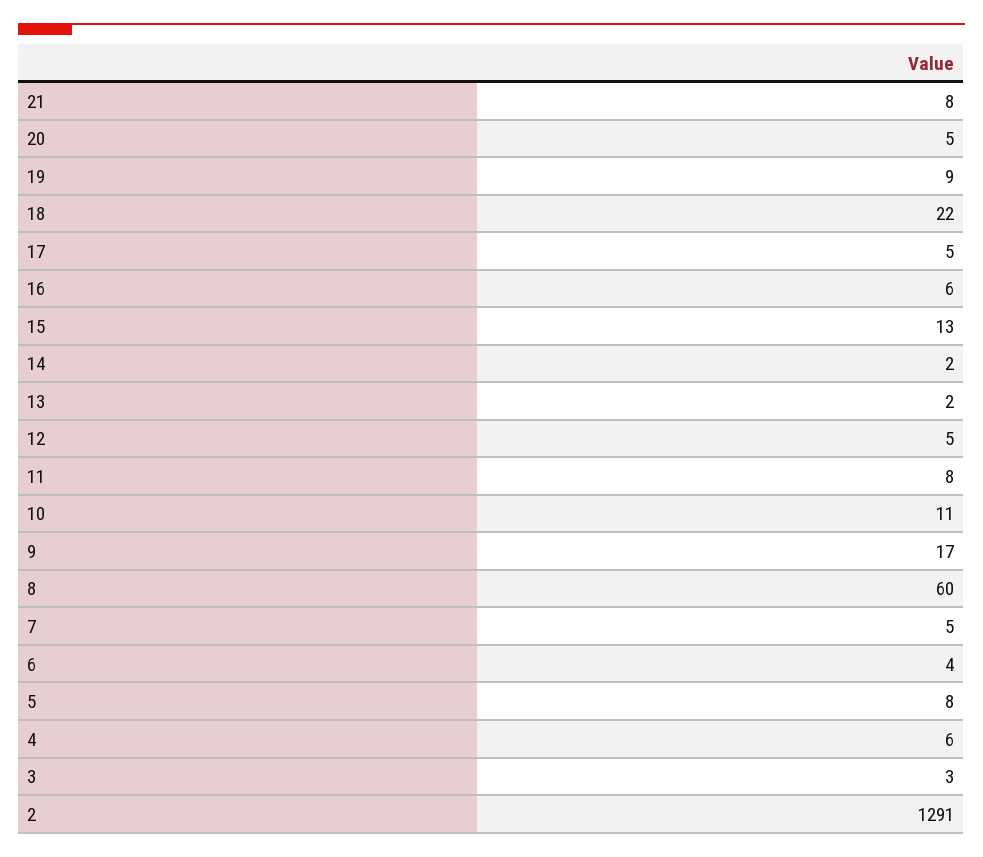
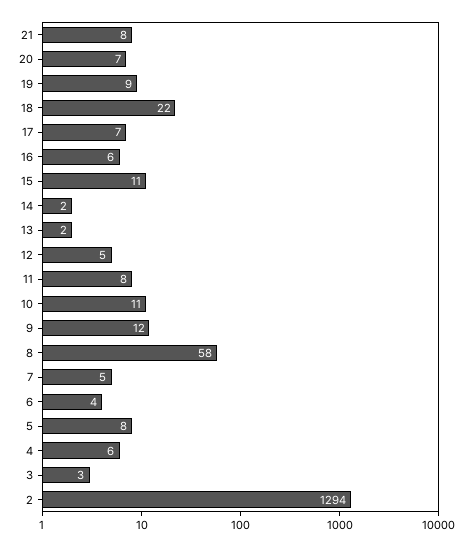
  {
    "21": 8,
-   "20": 5,
+   "20": 7,
    "19": 9,
    "18": 22,
-   "17": 5,
+   "17": 7,
    "16": 6,
-   "15": 13,
+   "15": 11,
    "14": 2,
    "13": 2,
    "12": 5,
    "11": 8,
    "10": 11,
-   "9": 17,
+   "9": 12,
-   "8": 60,
+   "8": 58,
    "7": 5,
    "6": 4,
    "5": 8,
    "4": 6,
    "3": 3,
-   "2": 1291
+   "2": 1294
  }

